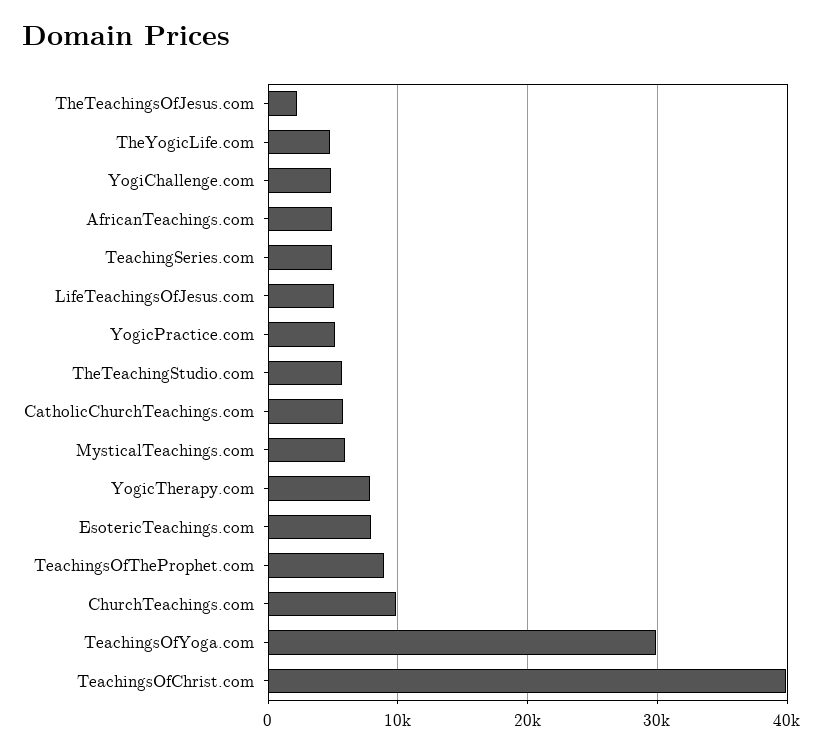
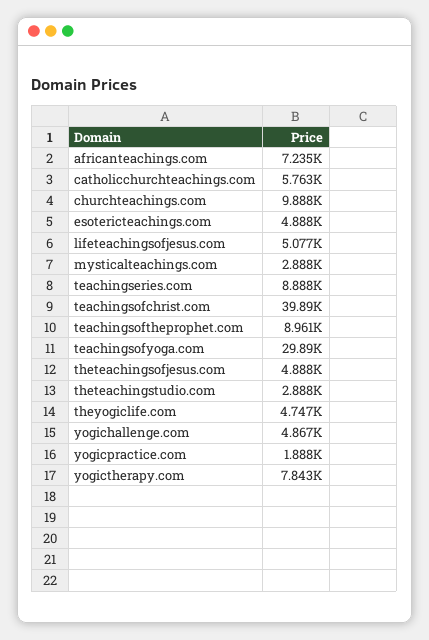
  {
-   "TheTeachingsOfJesus.com": 2000,
+   "TheTeachingsOfJesus.com": 4888,
    "TheYogicLife.com": 4747,
    "YogiChallenge.com": 4867,
-   "AfricanTeachings.com": 5000,
+   "AfricanTeachings.com": 7235,
-   "TeachingSeries.com": 5000,
+   "TeachingSeries.com": 8888,
    "LifeTeachingsOfJesus.com": 5077,
-   "YogicPractice.com": 5000,
+   "YogicPractice.com": 1888,
-   "TheTeachingStudio.com": 6000,
+   "TheTeachingStudio.com": 2888,
    "CatholicChurchTeachings.com": 5763,
-   "MysticalTeachings.com": 6000,
+   "MysticalTeachings.com": 2888,
    "YogicTherapy.com": 7843,
-   "EsotericTeachings.com": 8000,
+   "EsotericTeachings.com": 4888,
    "TeachingsOfTheProphet.com": 8961,
    "ChurchTeachings.com": 9888,
    "TeachingsOfYoga.com": 29890,
    "TeachingsOfChrist.com": 39890
  }

